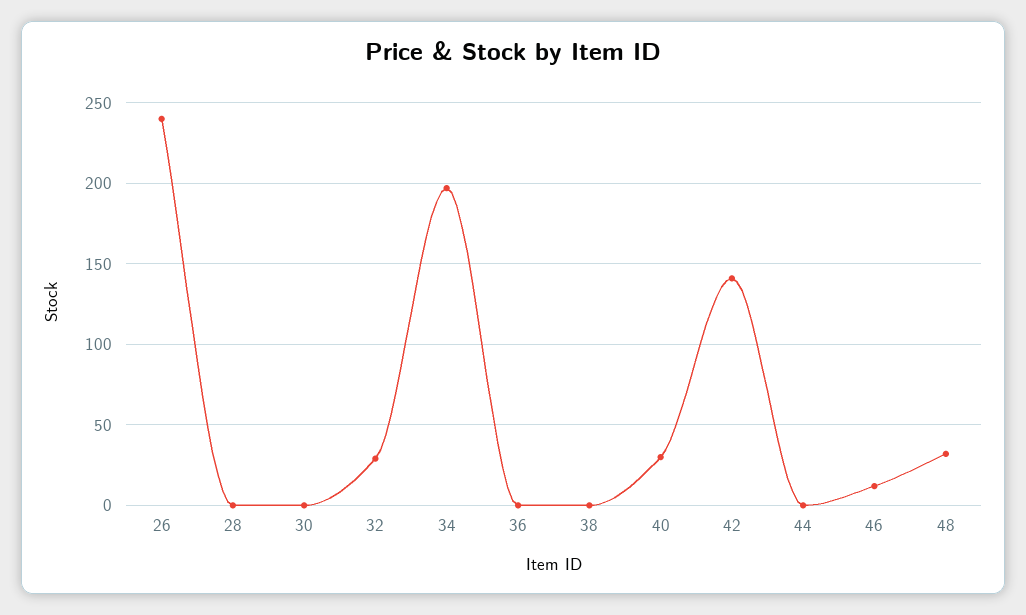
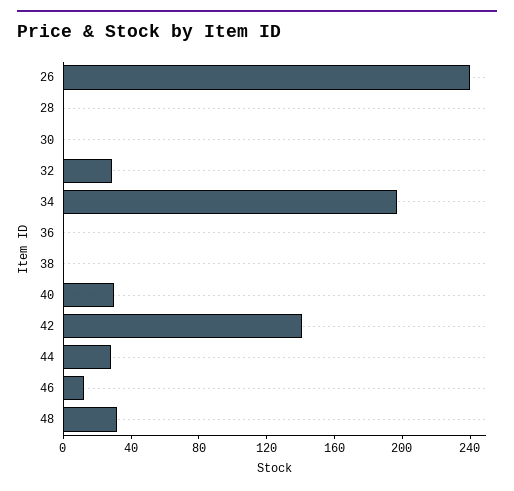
  {
    "26": 240,
    "28": 0,
    "30": 0,
    "32": 30,
    "34": 195,
    "36": 0,
    "38": 0,
    "40": 30,
    "42": 140,
-   "44": 0,
+   "44": 30,
    "46": 10,
    "48": 30
  }

